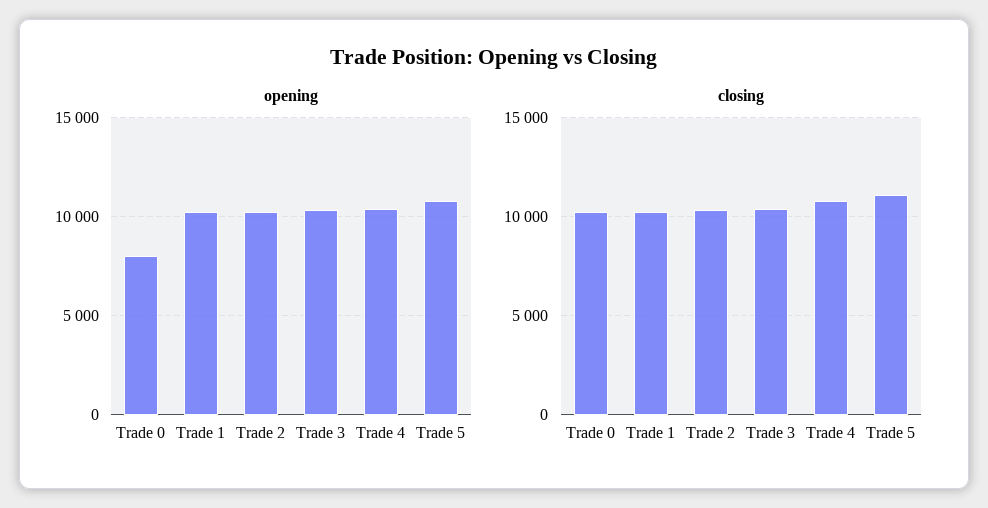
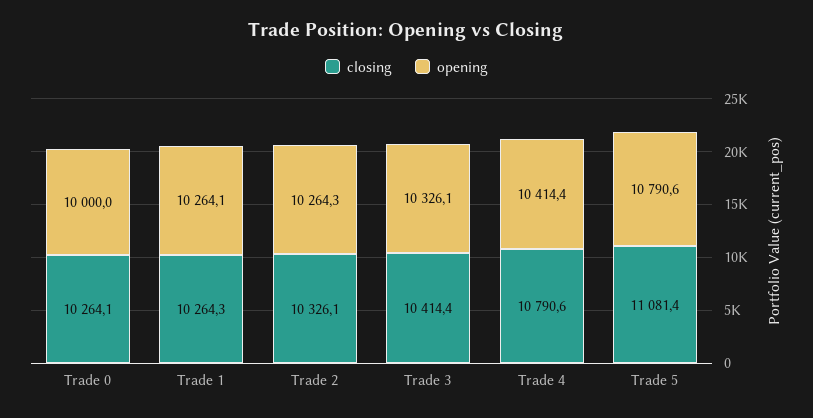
  {
    "opening": {
-     "Trade 0": 8000,
+     "Trade 0": 10000,
      "Trade 1": 10264.1,
      "Trade 2": 10264.3,
      "Trade 3": 10326.1,
      "Trade 4": 10414.4,
      "Trade 5": 10790.6
    },
    "closing": {
      "Trade 0": 10264.1,
      "Trade 1": 10264.3,
      "Trade 2": 10326.1,
      "Trade 3": 10414.4,
      "Trade 4": 10790.6,
      "Trade 5": 11081.4
    }
  }

